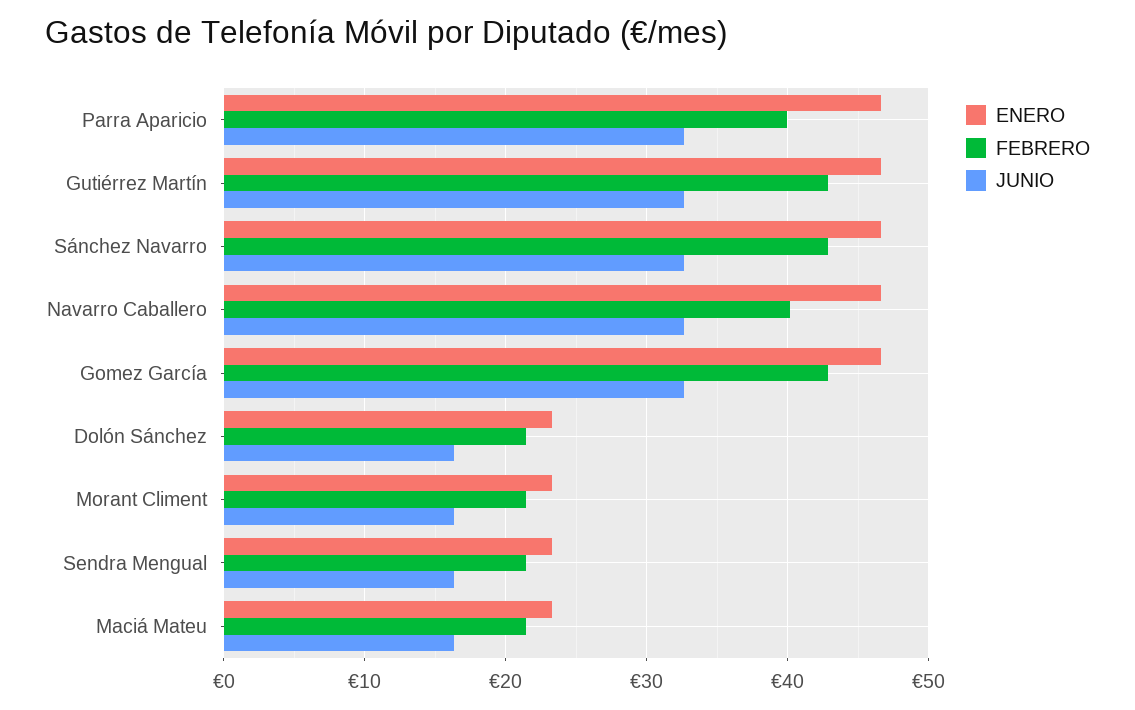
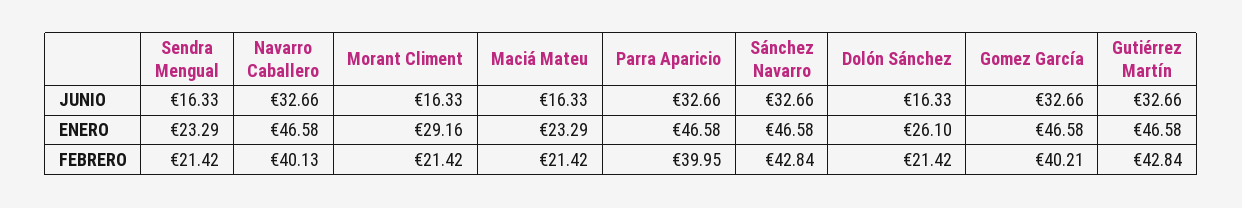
  {
    "ENERO": {
      "Parra Aparicio": 46.58,
      "Gutiérrez Martín": 46.58,
      "Sánchez Navarro": 46.58,
      "Navarro Caballero": 46.58,
      "Gomez García": 46.58,
-     "Dolón Sánchez": 23,
+     "Dolón Sánchez": 26.1,
-     "Morant Climent": 23,
+     "Morant Climent": 29.16,
      "Sendra Mengual": 23.29,
      "Maciá Mateu": 23.29
    },
    "FEBRERO": {
      "Parra Aparicio": 39.95,
      "Gutiérrez Martín": 42.84,
      "Sánchez Navarro": 42.84,
      "Navarro Caballero": 40.13,
-     "Gomez García": 43,
+     "Gomez García": 40.21,
      "Dolón Sánchez": 21.42,
      "Morant Climent": 21.42,
      "Sendra Mengual": 21.42,
      "Maciá Mateu": 21.42
    },
    "JUNIO": {
      "Parra Aparicio": 32.66,
      "Gutiérrez Martín": 32.66,
      "Sánchez Navarro": 32.66,
      "Navarro Caballero": 32.66,
      "Gomez García": 32.66,
      "Dolón Sánchez": 16.33,
      "Morant Climent": 16.33,
      "Sendra Mengual": 16.33,
      "Maciá Mateu": 16.33
    }
  }

